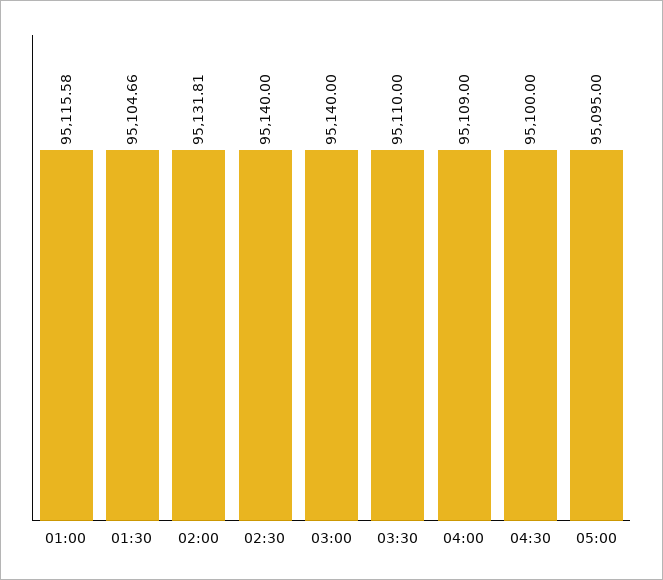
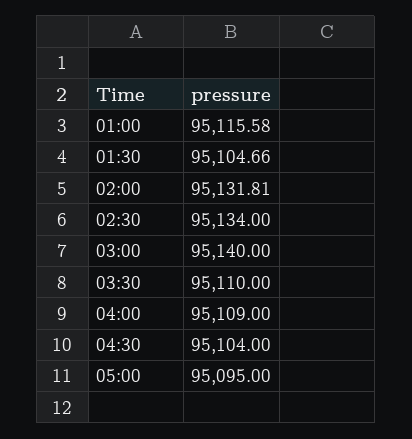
  {
    "01:00": 95115.58,
    "01:30": 95104.66,
    "02:00": 95131.81,
-   "02:30": 95140,
+   "02:30": 95134,
    "03:00": 95140,
    "03:30": 95110,
    "04:00": 95109,
-   "04:30": 95100,
+   "04:30": 95104,
    "05:00": 95095
  }

